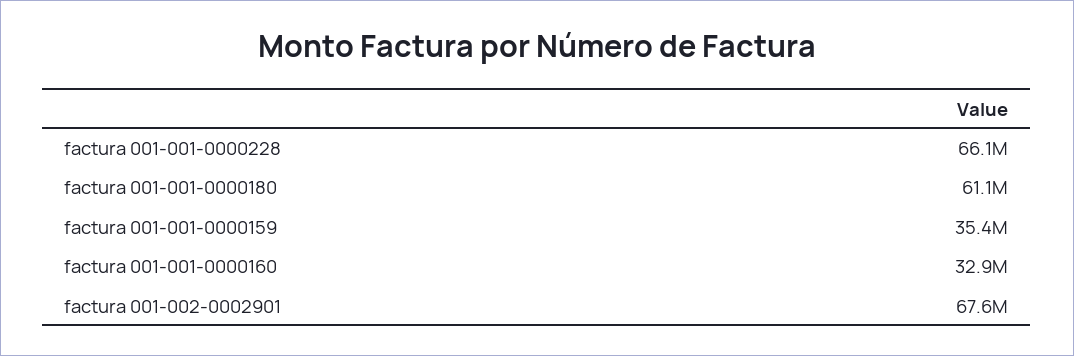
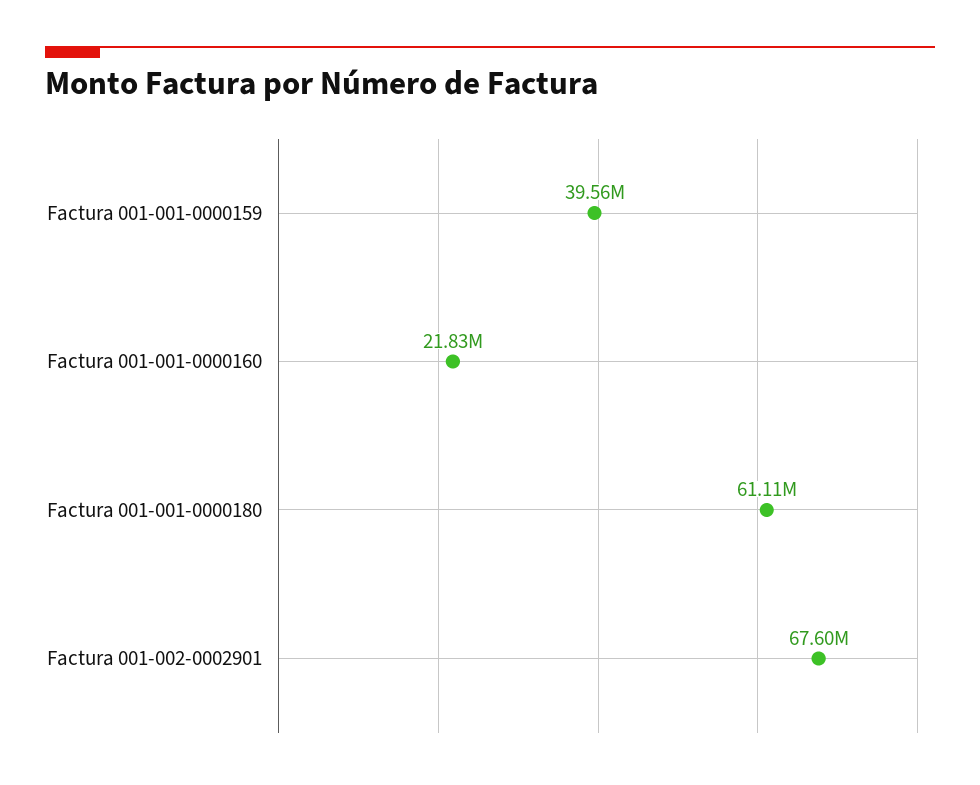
  {
-   "factura 001-001-0000228": 66100000,
    "factura 001-001-0000180": 61110000,
-   "factura 001-001-0000159": 35400000,
+   "factura 001-001-0000159": 39560000,
-   "factura 001-001-0000160": 32900000,
+   "factura 001-001-0000160": 21830000,
    "factura 001-002-0002901": 67600000
  }

